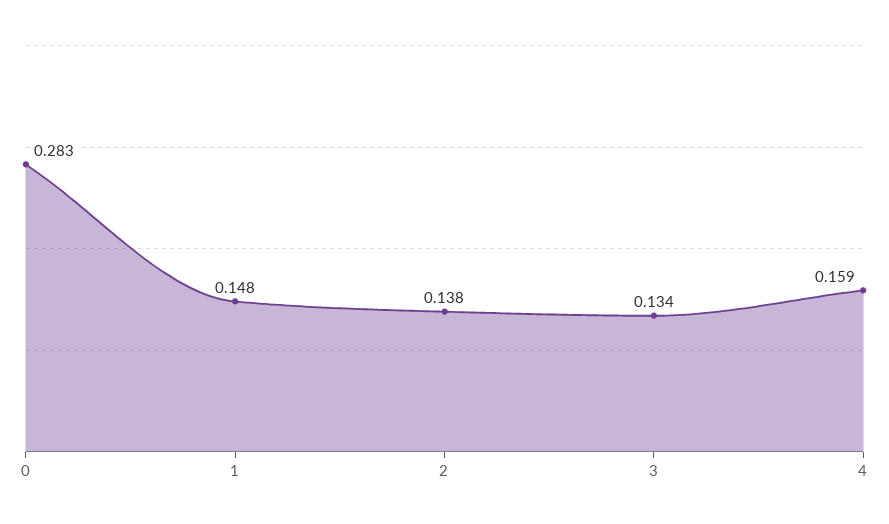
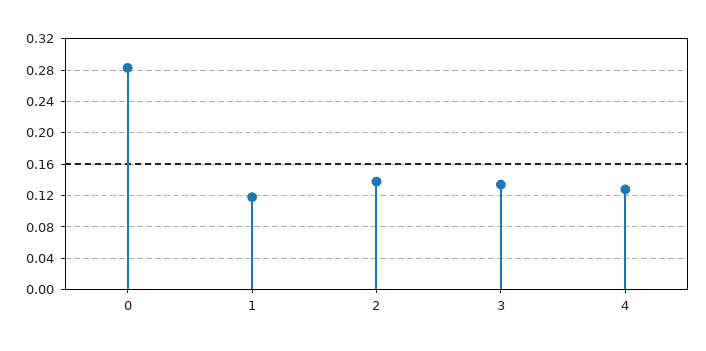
  {
    "0": 0.283,
-   "1": 0.148,
+   "1": 0.12,
    "2": 0.138,
    "3": 0.134,
-   "4": 0.159
+   "4": 0.13
  }

